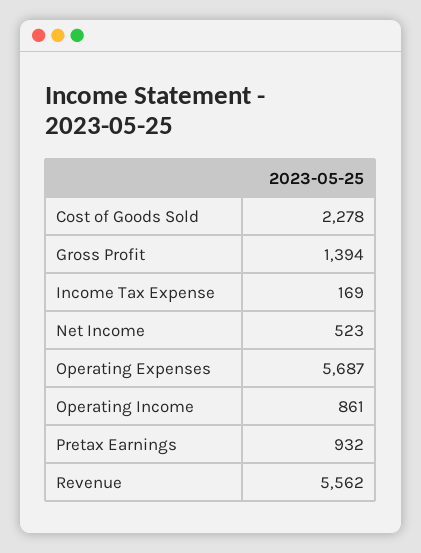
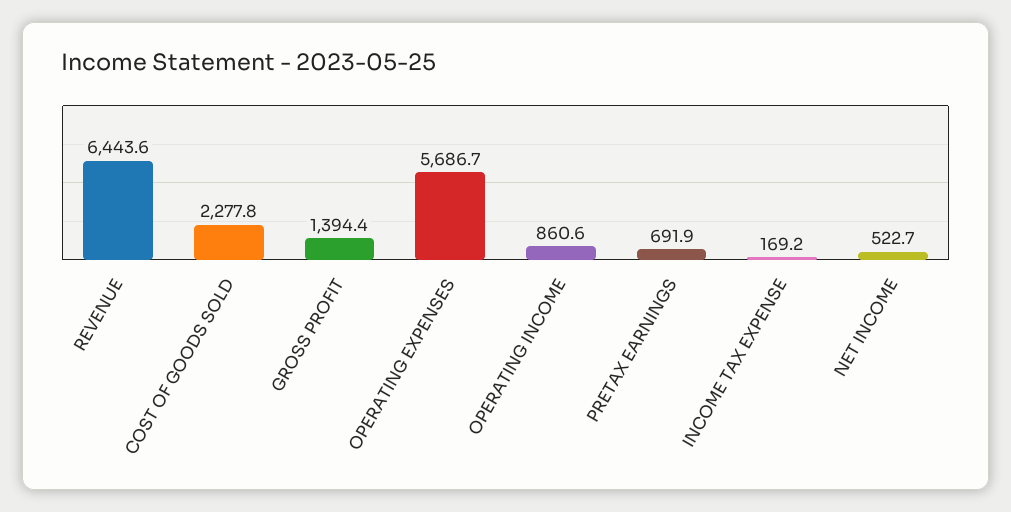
  {
    "Cost of Goods Sold": 2277.8,
    "Gross Profit": 1394.4,
    "Income Tax Expense": 169.2,
    "Net Income": 522.7,
    "Operating Expenses": 5686.7,
    "Operating Income": 860.6,
-   "Pretax Earnings": 932,
+   "Pretax Earnings": 691.9,
-   "Revenue": 5562
+   "Revenue": 6443.6
  }

